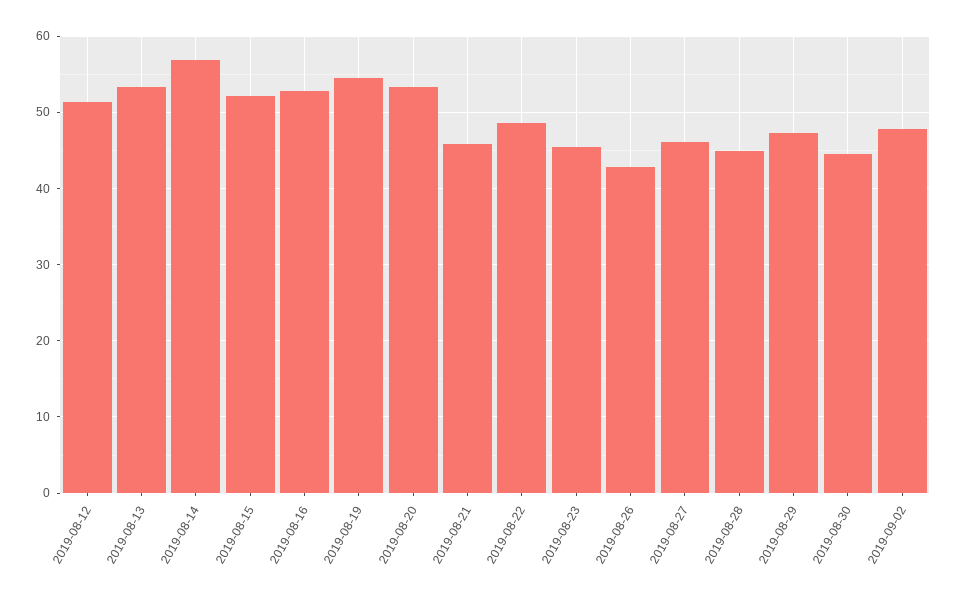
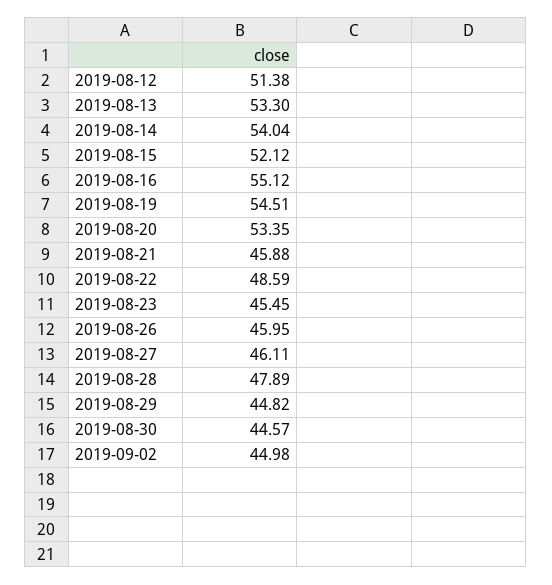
  {
    "2019-08-12": 51.38,
    "2019-08-13": 53.3,
-   "2019-08-14": 57,
+   "2019-08-14": 54.04,
    "2019-08-15": 52.12,
-   "2019-08-16": 53,
+   "2019-08-16": 55.12,
    "2019-08-19": 54.51,
    "2019-08-20": 53.35,
    "2019-08-21": 45.88,
    "2019-08-22": 48.59,
    "2019-08-23": 45.45,
-   "2019-08-26": 43,
+   "2019-08-26": 45.95,
    "2019-08-27": 46.11,
-   "2019-08-28": 45,
+   "2019-08-28": 47.89,
-   "2019-08-29": 47,
+   "2019-08-29": 44.82,
    "2019-08-30": 44.57,
-   "2019-09-02": 48
+   "2019-09-02": 44.98
  }

